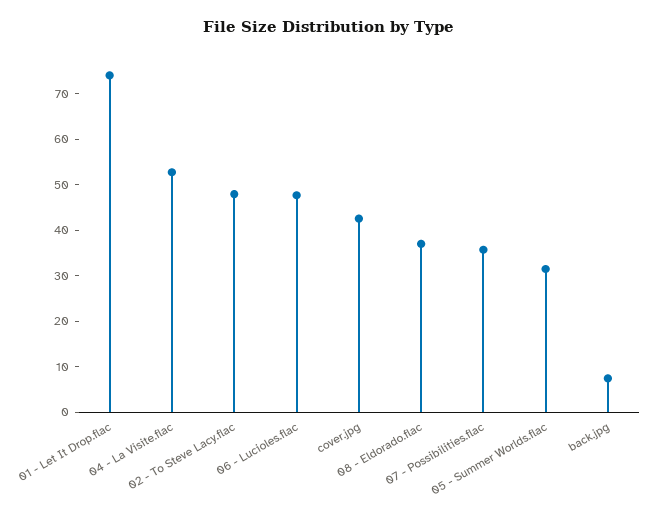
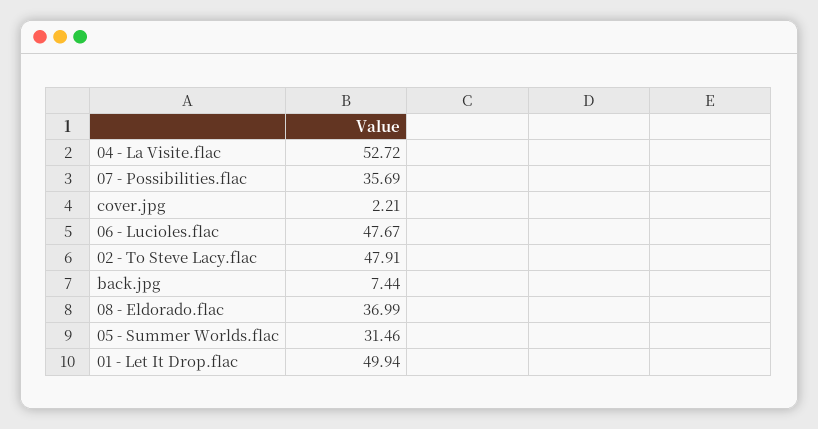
  {
-   "01 - Let It Drop.flac": 74,
+   "01 - Let It Drop.flac": 49.94,
    "04 - La Visite.flac": 52.72,
    "02 - To Steve Lacy.flac": 47.91,
    "06 - Lucioles.flac": 47.67,
-   "cover.jpg": 42,
+   "cover.jpg": 2.21,
    "08 - Eldorado.flac": 36.99,
    "07 - Possibilities.flac": 35.69,
    "05 - Summer Worlds.flac": 31.46,
    "back.jpg": 7.44
  }

